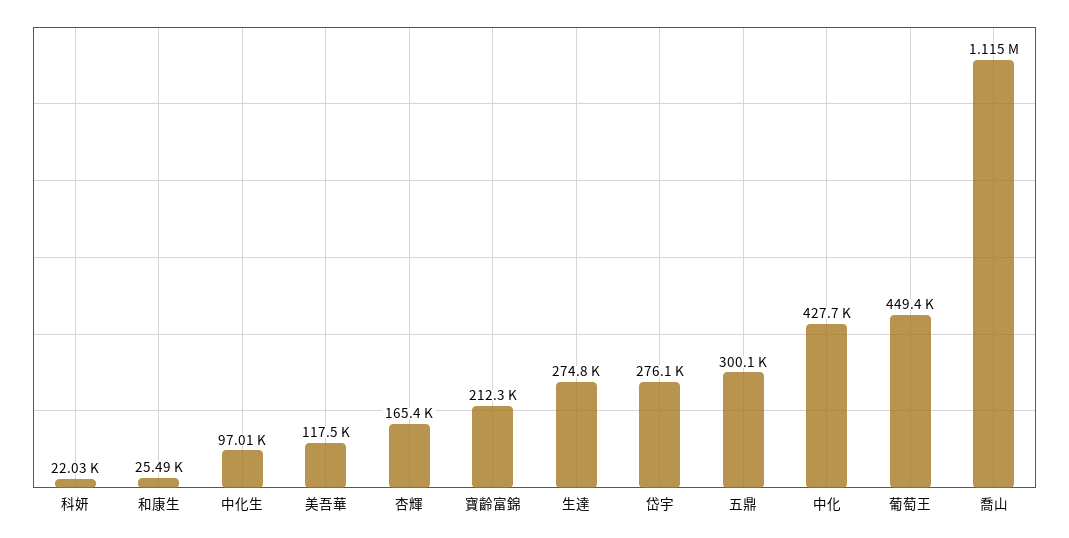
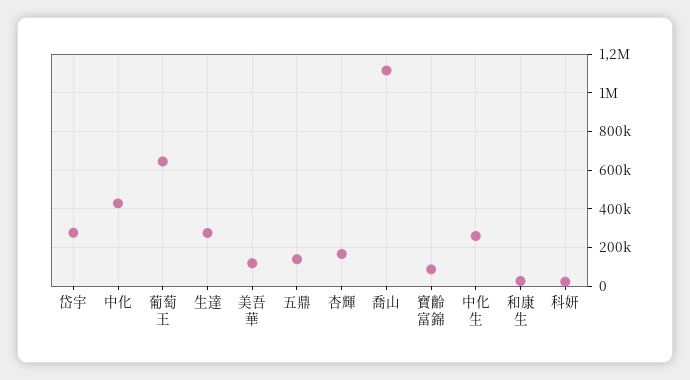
  {
    "科妍": 22030,
    "和康生": 25490,
-   "中化生": 97010,
+   "中化生": 250000,
    "美吾華": 117500,
    "杏輝": 165400,
-   "寶齡富錦": 212300,
+   "寶齡富錦": 100000,
    "生達": 274800,
    "岱宇": 276100,
-   "五鼎": 300100,
+   "五鼎": 150000,
    "中化": 427700,
-   "葡萄王": 449400,
+   "葡萄王": 650000,
    "喬山": 1115000
  }

